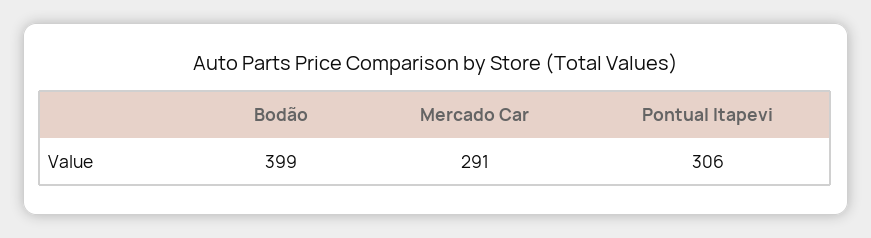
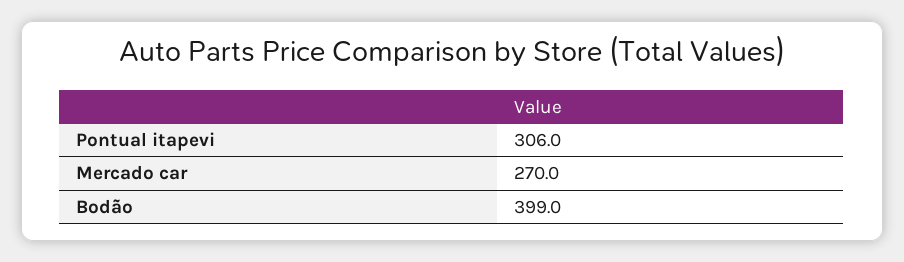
  {
    "Bodão": 399,
-   "Mercado Car": 291,
+   "Mercado Car": 270,
    "Pontual Itapevi": 306
  }

